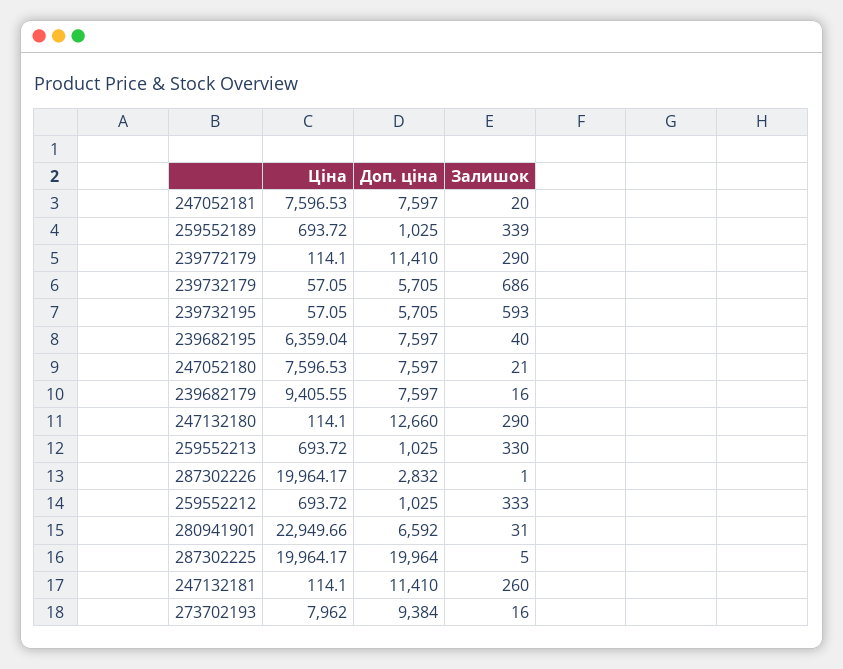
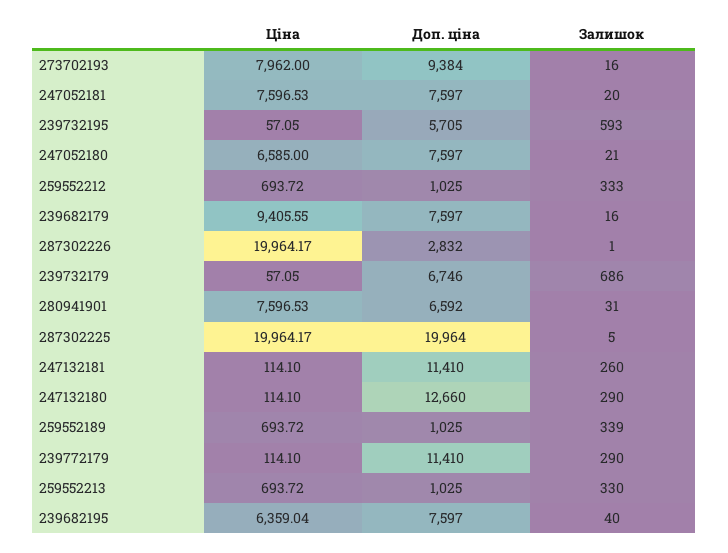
  {
    "Ціна": {
      "247052181": 7596.53,
      "259552189": 693.72,
      "239772179": 114.1,
      "239732179": 57.05,
      "239732195": 57.05,
      "239682195": 6359.04,
-     "247052180": 7596.53,
+     "247052180": 6585,
      "239682179": 9405.55,
      "247132180": 114.1,
      "259552213": 693.72,
      "287302226": 19964.17,
      "259552212": 693.72,
-     "280941901": 22949.66,
+     "280941901": 7596.53,
      "287302225": 19964.17,
      "247132181": 114.1,
      "273702193": 7962
    },
    "Доп. ціна": {
      "247052181": 7597,
      "259552189": 1025,
      "239772179": 11410,
-     "239732179": 5705,
+     "239732179": 6746,
      "239732195": 5705,
      "239682195": 7597,
      "247052180": 7597,
      "239682179": 7597,
      "247132180": 12660,
      "259552213": 1025,
      "287302226": 2832,
      "259552212": 1025,
      "280941901": 6592,
      "287302225": 19964,
      "247132181": 11410,
      "273702193": 9384
    },
    "Залишок": {
      "247052181": 20,
      "259552189": 339,
      "239772179": 290,
      "239732179": 686,
      "239732195": 593,
      "239682195": 40,
      "247052180": 21,
      "239682179": 16,
      "247132180": 290,
      "259552213": 330,
      "287302226": 1,
      "259552212": 333,
      "280941901": 31,
      "287302225": 5,
      "247132181": 260,
      "273702193": 16
    }
  }

